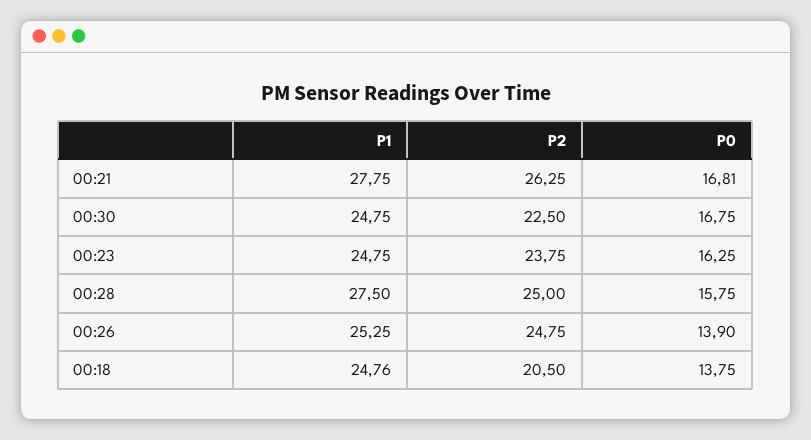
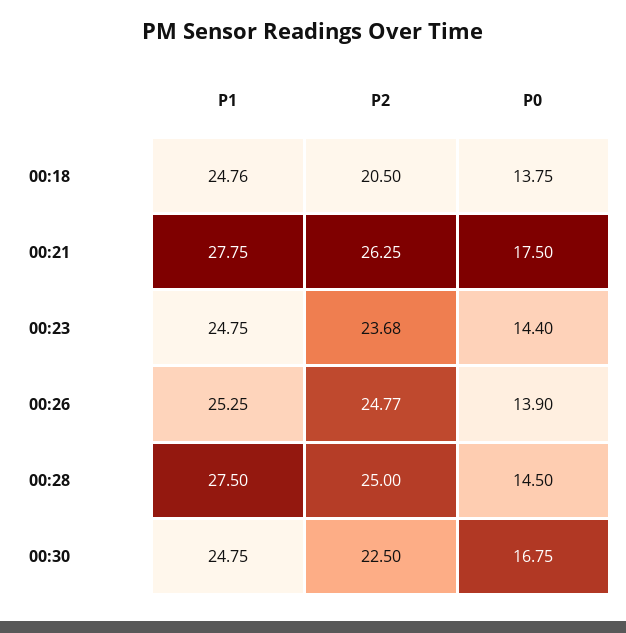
  {
    "P1": {
      "00:21": 27.75,
      "00:30": 24.75,
      "00:23": 24.75,
      "00:28": 27.5,
      "00:26": 25.25,
      "00:18": 24.76
    },
    "P2": {
      "00:21": 26.25,
      "00:30": 22.5,
-     "00:23": 23.75,
+     "00:23": 23.68,
      "00:28": 25,
-     "00:26": 24.75,
+     "00:26": 24.77,
      "00:18": 20.5
    },
    "P0": {
-     "00:21": 16.81,
+     "00:21": 17.5,
      "00:30": 16.75,
-     "00:23": 16.25,
+     "00:23": 14.4,
-     "00:28": 15.75,
+     "00:28": 14.5,
      "00:26": 13.9,
      "00:18": 13.75
    }
  }

